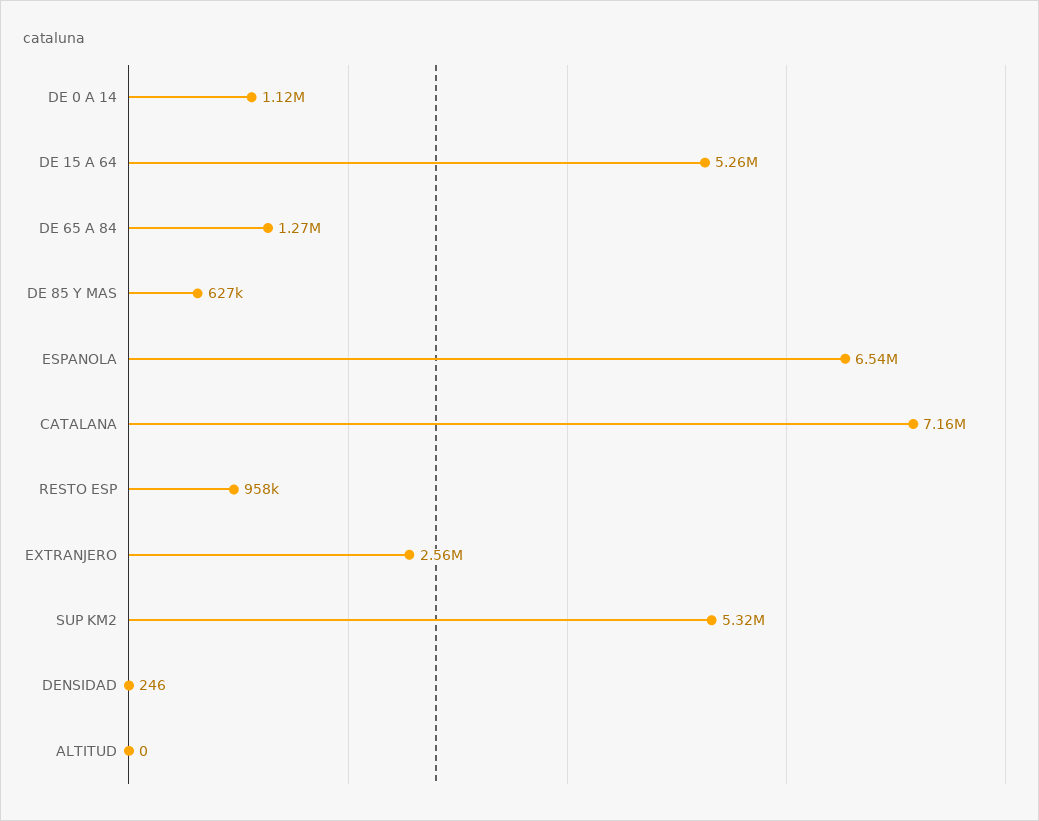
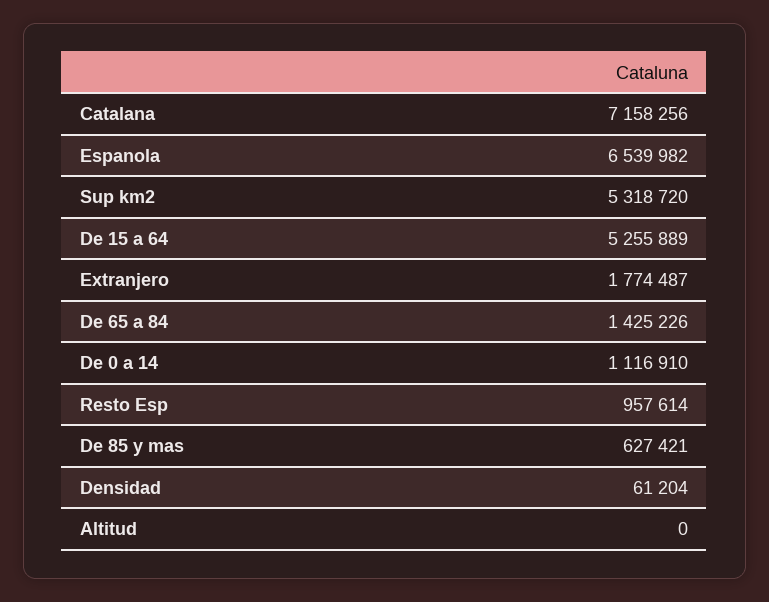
  {
    "DE 0 A 14": 1116910,
    "DE 15 A 64": 5255889,
-   "DE 65 A 84": 1270000,
+   "DE 65 A 84": 1425226,
    "DE 85 Y MAS": 627421,
    "ESPANOLA": 6539982,
    "CATALANA": 7158256,
    "RESTO ESP": 957614,
-   "EXTRANJERO": 2560000,
+   "EXTRANJERO": 1774487,
    "SUP KM2": 5318720,
-   "DENSIDAD": 246,
+   "DENSIDAD": 61204,
    "ALTITUD": 0
  }

